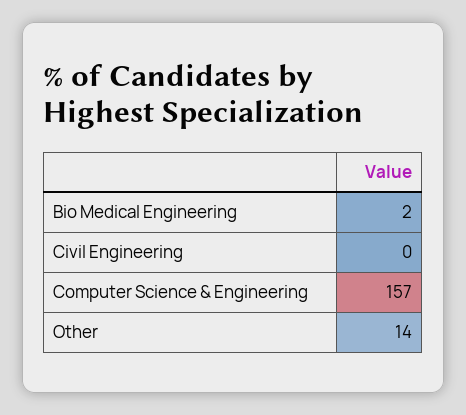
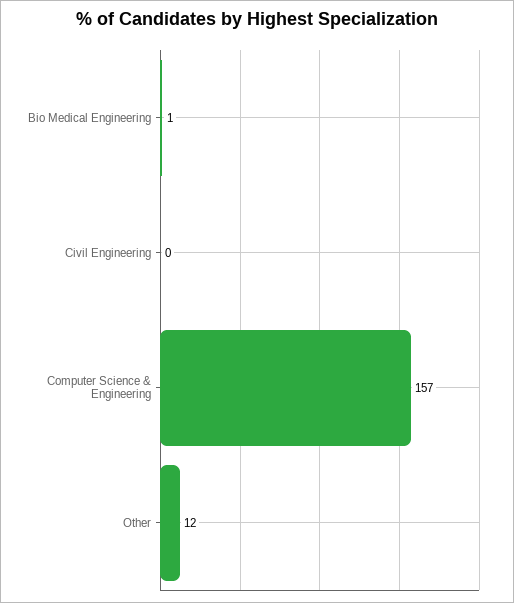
  {
-   "Bio Medical Engineering": 2,
+   "Bio Medical Engineering": 1,
    "Civil Engineering": 0,
    "Computer Science & Engineering": 157,
-   "Other": 14
+   "Other": 12
  }

